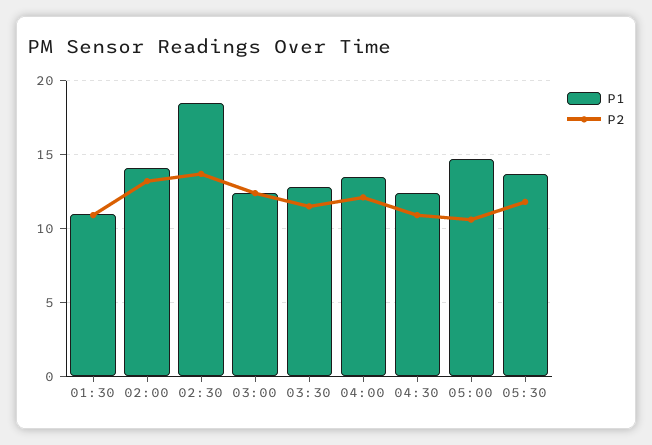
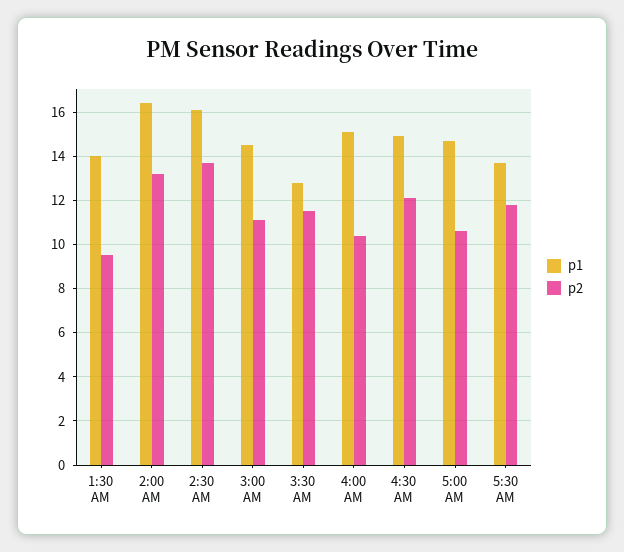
  {
    "P1": {
-     "01:30": 11,
+     "01:30": 14,
-     "02:00": 14,
+     "02:00": 16.5,
-     "02:30": 18.5,
+     "02:30": 16,
-     "03:00": 12.5,
+     "03:00": 14.5,
      "03:30": 13,
-     "04:00": 13.5,
+     "04:00": 15,
-     "04:30": 12.5,
+     "04:30": 15,
      "05:00": 14.5,
      "05:30": 13.5
    },
    "P2": {
-     "01:30": 11,
+     "01:30": 9.5,
      "02:00": 13,
      "02:30": 13.5,
-     "03:00": 12.5,
+     "03:00": 11,
      "03:30": 11.5,
-     "04:00": 12,
+     "04:00": 10.5,
-     "04:30": 11,
+     "04:30": 12,
      "05:00": 10.5,
      "05:30": 12
    }
  }

